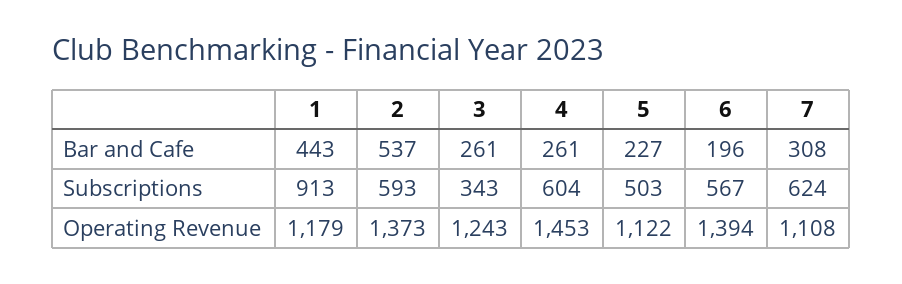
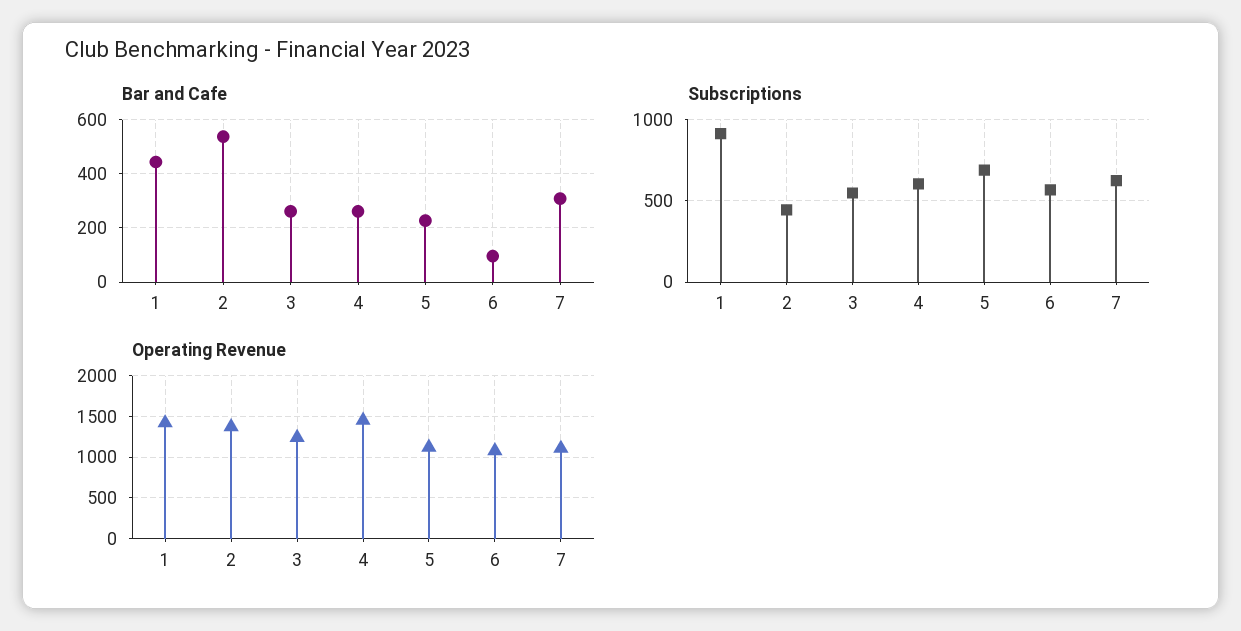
  {
    "Bar and Cafe": {
      "1": 443,
      "2": 537,
      "3": 261,
      "4": 261,
      "5": 227,
-     "6": 196,
+     "6": 100,
      "7": 308
    },
    "Subscriptions": {
      "1": 913,
-     "2": 593,
+     "2": 450,
-     "3": 343,
+     "3": 550,
      "4": 604,
-     "5": 503,
+     "5": 700,
      "6": 567,
      "7": 624
    },
    "Operating Revenue": {
-     "1": 1179,
+     "1": 1400,
      "2": 1373,
      "3": 1243,
      "4": 1453,
      "5": 1122,
-     "6": 1394,
+     "6": 1100,
      "7": 1108
    }
  }

